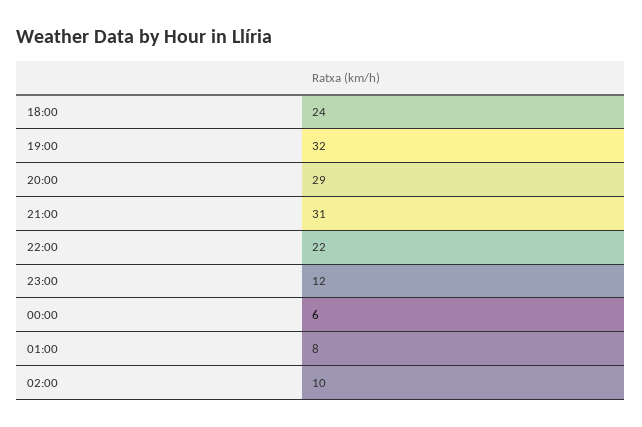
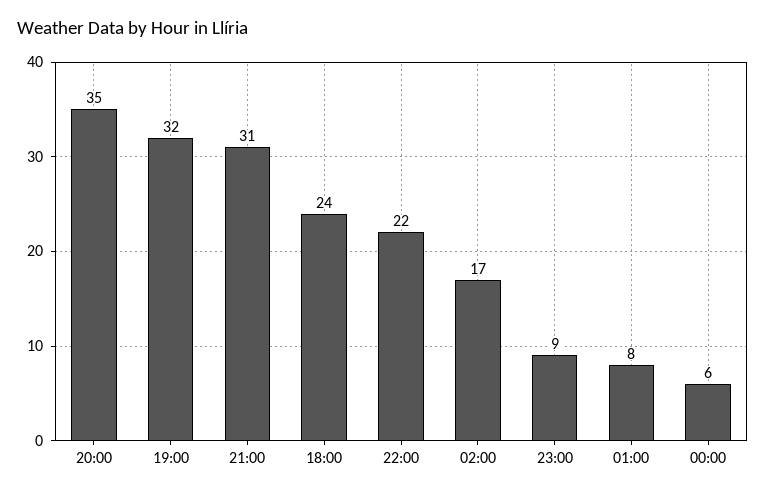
  {
    "18:00": 24,
    "19:00": 32,
-   "20:00": 29,
+   "20:00": 35,
    "21:00": 31,
    "22:00": 22,
-   "23:00": 12,
+   "23:00": 9,
    "00:00": 6,
    "01:00": 8,
-   "02:00": 10
+   "02:00": 17
  }

